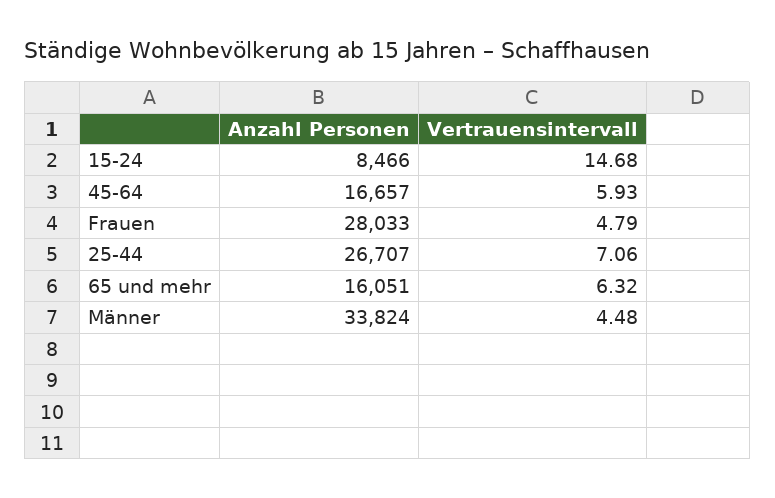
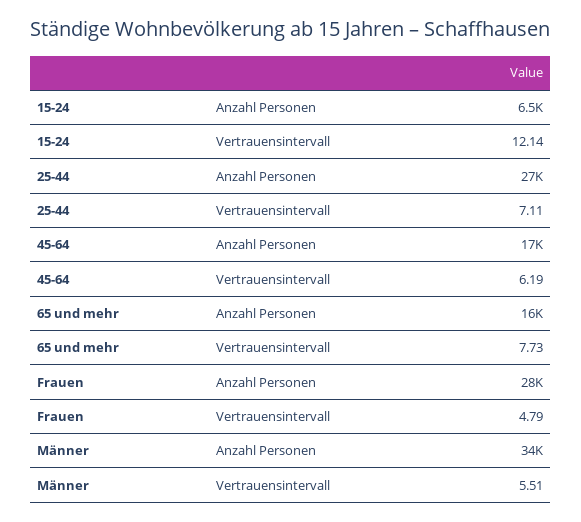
  {
    "Anzahl Personen": {
-     "15-24": 8466,
+     "15-24": 6500,
      "45-64": 16657,
      "Frauen": 28033,
      "25-44": 26707,
      "65 und mehr": 16051,
      "Männer": 33824
    },
    "Vertrauensintervall": {
-     "15-24": 14.68,
+     "15-24": 12.14,
-     "45-64": 5.93,
+     "45-64": 6.19,
      "Frauen": 4.79,
-     "25-44": 7.06,
+     "25-44": 7.11,
-     "65 und mehr": 6.32,
+     "65 und mehr": 7.73,
-     "Männer": 4.48
+     "Männer": 5.51
    }
  }

